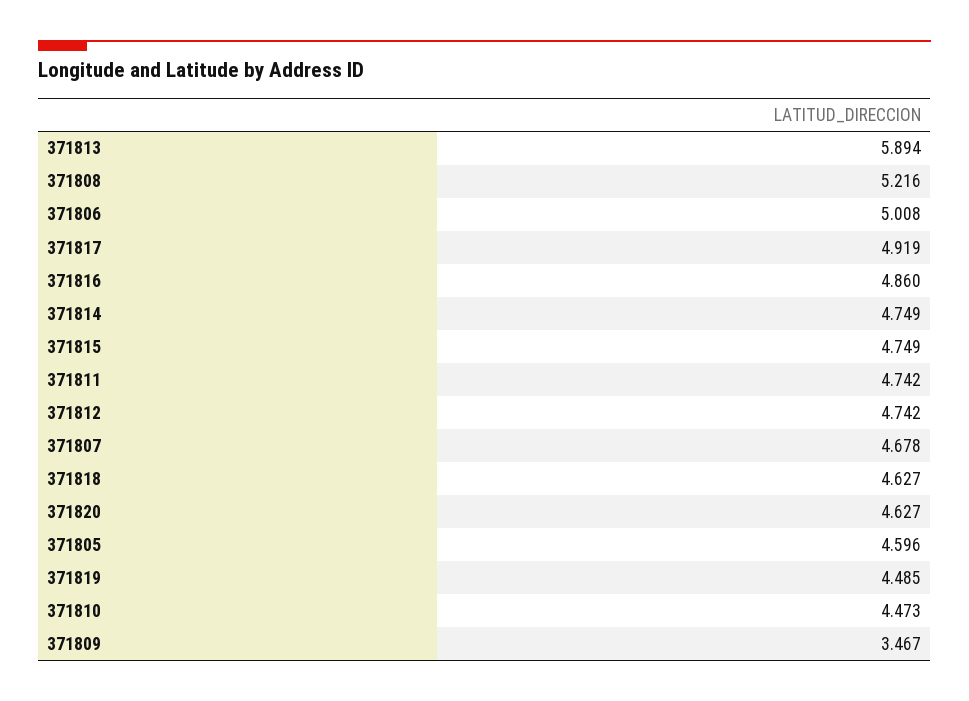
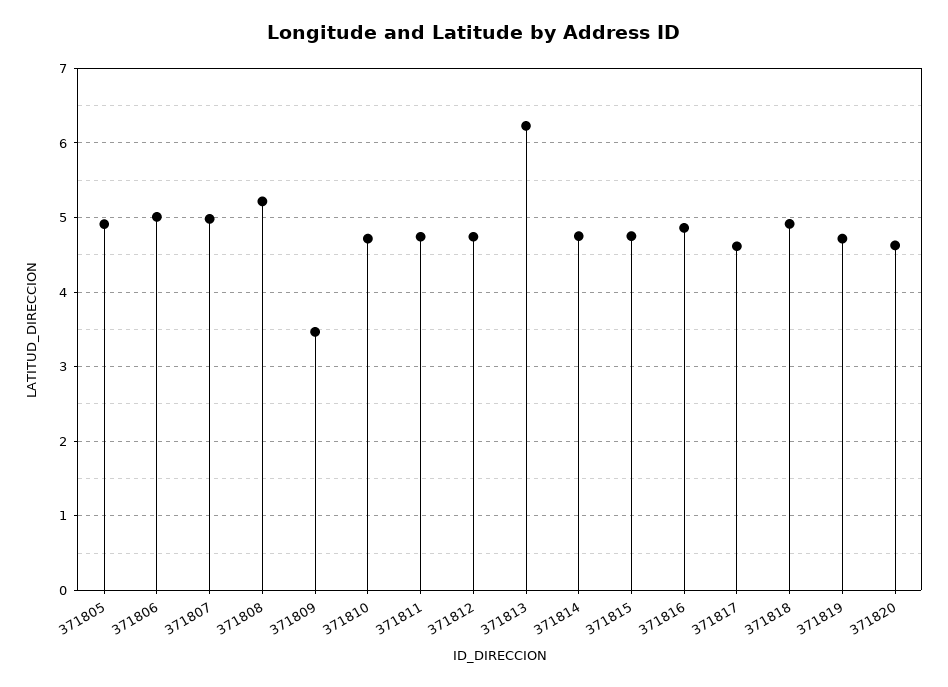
  {
-   "371813": 5.894,
+   "371813": 6.2,
    "371808": 5.216,
    "371806": 5.008,
-   "371817": 4.919,
+   "371817": 4.6,
    "371816": 4.86,
    "371814": 4.749,
    "371815": 4.749,
    "371811": 4.742,
    "371812": 4.742,
-   "371807": 4.678,
+   "371807": 5,
-   "371818": 4.627,
+   "371818": 4.9,
    "371820": 4.627,
-   "371805": 4.596,
+   "371805": 4.9,
-   "371819": 4.485,
+   "371819": 4.7,
-   "371810": 4.473,
+   "371810": 4.7,
    "371809": 3.467
  }

